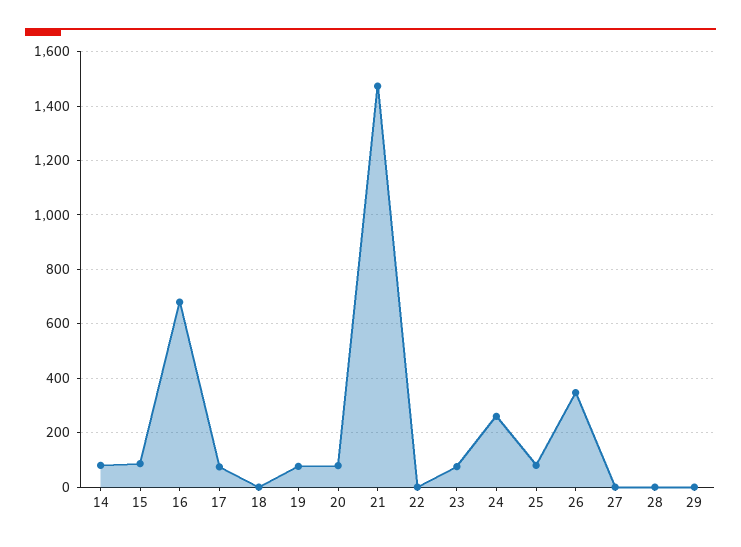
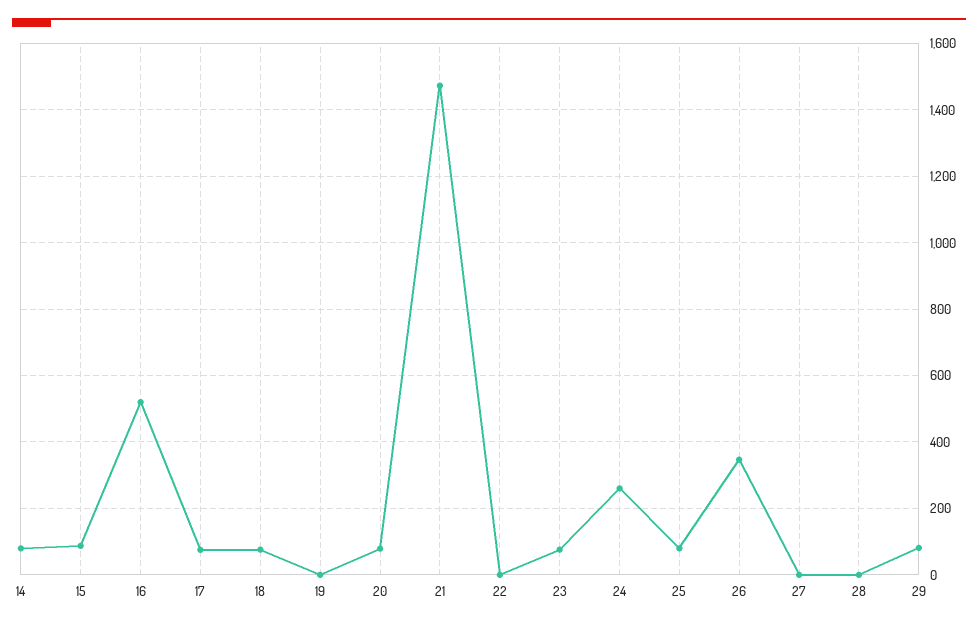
  {
    "14": 80,
    "15": 80,
-   "16": 675,
+   "16": 520,
    "17": 80,
-   "18": 0,
+   "18": 80,
-   "19": 75,
+   "19": 0,
    "20": 80,
    "21": 1480,
    "22": 0,
    "23": 80,
    "24": 260,
    "25": 80,
    "26": 340,
    "27": 0,
    "28": 0,
-   "29": 0
+   "29": 80
  }

